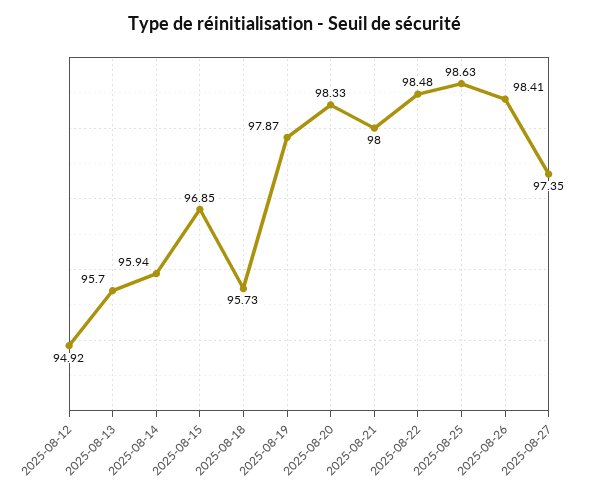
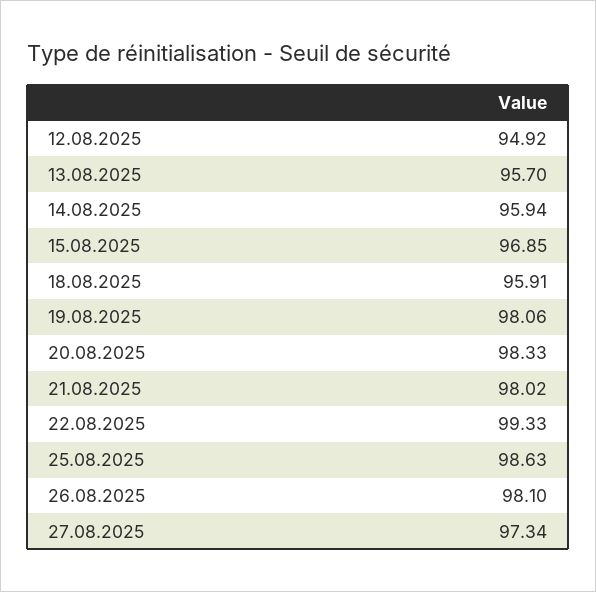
  {
    "2025-08-12": 94.92,
    "2025-08-13": 95.7,
    "2025-08-14": 95.94,
    "2025-08-15": 96.85,
-   "2025-08-18": 95.73,
+   "2025-08-18": 95.91,
-   "2025-08-19": 97.87,
+   "2025-08-19": 98.06,
    "2025-08-20": 98.33,
-   "2025-08-21": 98,
+   "2025-08-21": 98.02,
-   "2025-08-22": 98.48,
+   "2025-08-22": 99.33,
    "2025-08-25": 98.63,
-   "2025-08-26": 98.41,
+   "2025-08-26": 98.1,
-   "2025-08-27": 97.35
+   "2025-08-27": 97.34
  }

